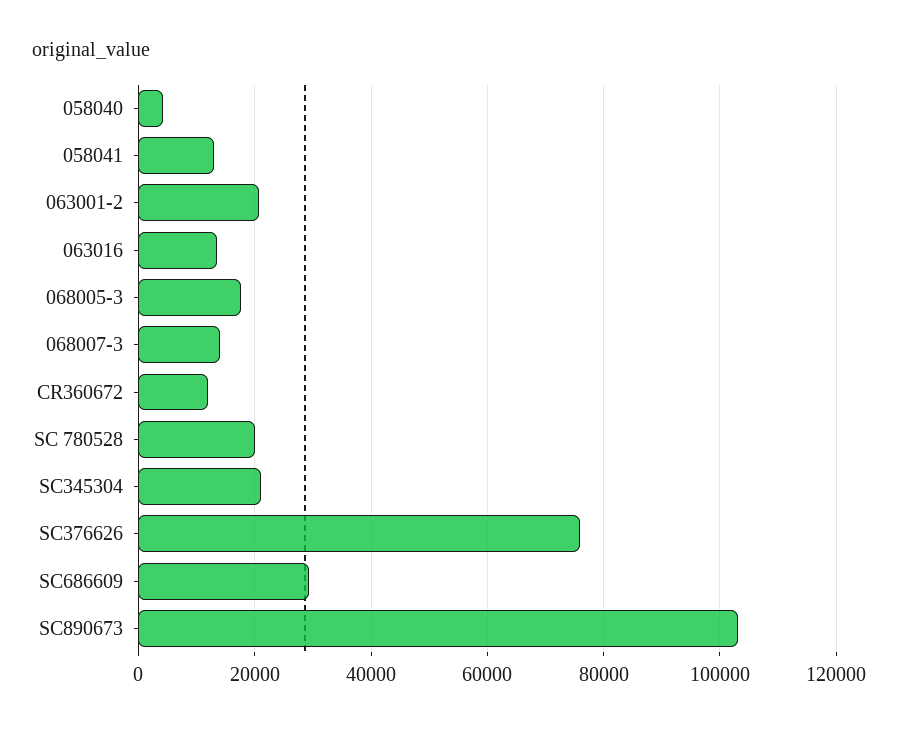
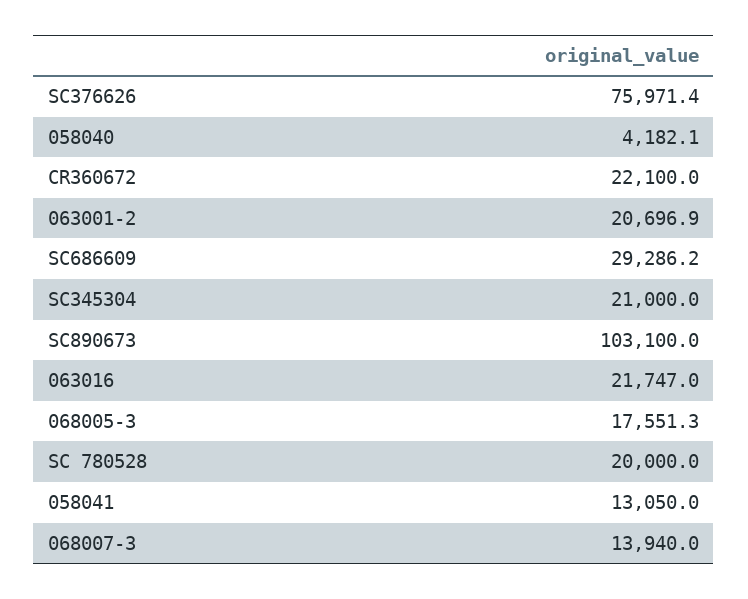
  {
    "058040": 4182.1,
    "058041": 13050,
    "063001-2": 20696.9,
-   "063016": 14000,
+   "063016": 21747,
    "068005-3": 17551.3,
    "068007-3": 13940,
-   "CR360672": 12000,
+   "CR360672": 22100,
    "SC 780528": 20000,
    "SC345304": 21000,
    "SC376626": 75971.4,
    "SC686609": 29286.2,
    "SC890673": 103100
  }

